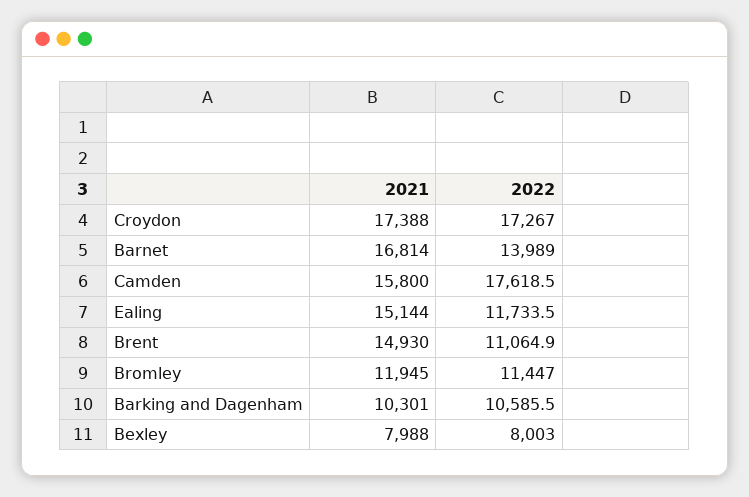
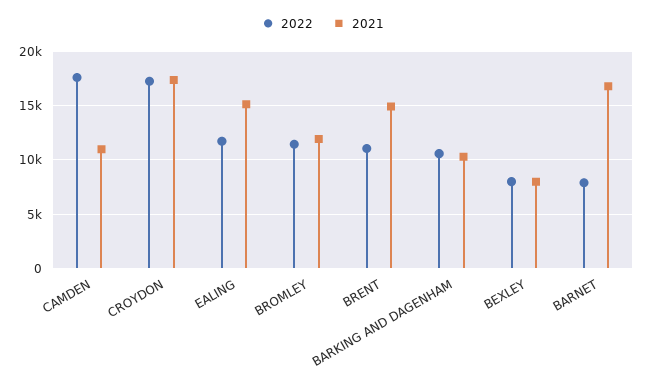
  {
    "2021": {
      "Croydon": 17388,
      "Barnet": 16814,
-     "Camden": 15800,
+     "Camden": 11000,
      "Ealing": 15144,
      "Brent": 14930,
      "Bromley": 11945,
      "Barking and Dagenham": 10301,
      "Bexley": 7988
    },
    "2022": {
      "Croydon": 17267,
-     "Barnet": 13989,
+     "Barnet": 8000,
      "Camden": 17618.5,
      "Ealing": 11733.5,
      "Brent": 11064.9,
      "Bromley": 11447,
      "Barking and Dagenham": 10585.5,
      "Bexley": 8003
    }
  }

